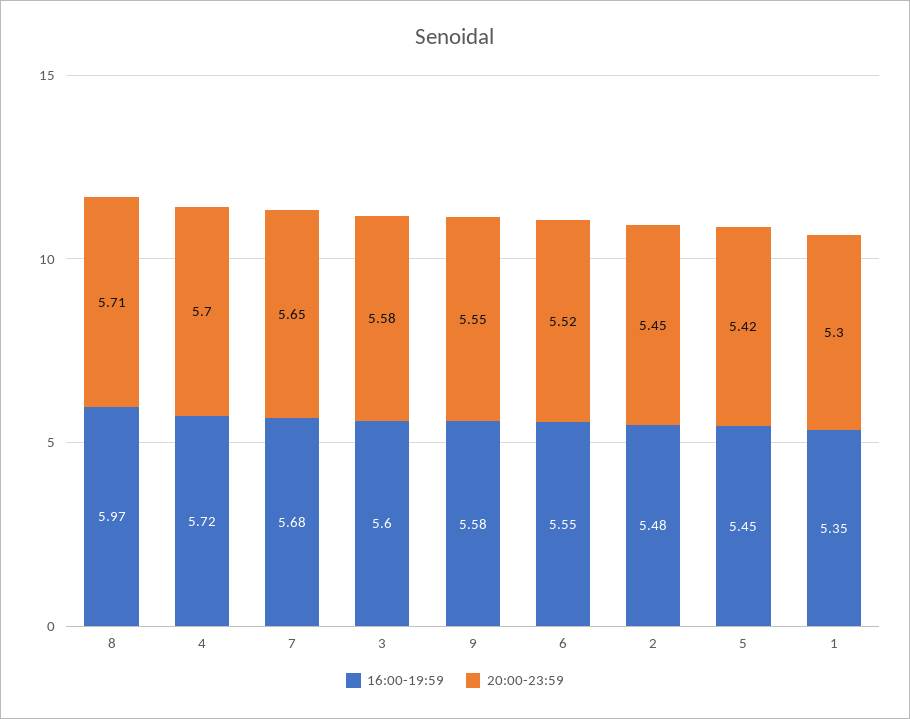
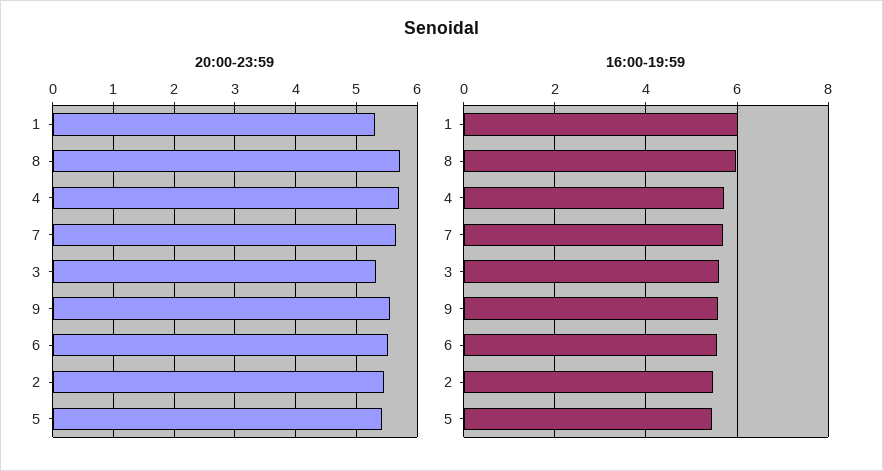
  {
    "16:00-19:59": {
      "8": 5.97,
      "4": 5.72,
      "7": 5.68,
      "3": 5.6,
      "9": 5.58,
      "6": 5.55,
      "2": 5.48,
      "5": 5.45,
-     "1": 5.35
+     "1": 6
    },
    "20:00-23:59": {
      "8": 5.71,
      "4": 5.7,
      "7": 5.65,
-     "3": 5.58,
+     "3": 5.3,
      "9": 5.55,
      "6": 5.52,
      "2": 5.45,
      "5": 5.42,
      "1": 5.3
    }
  }

